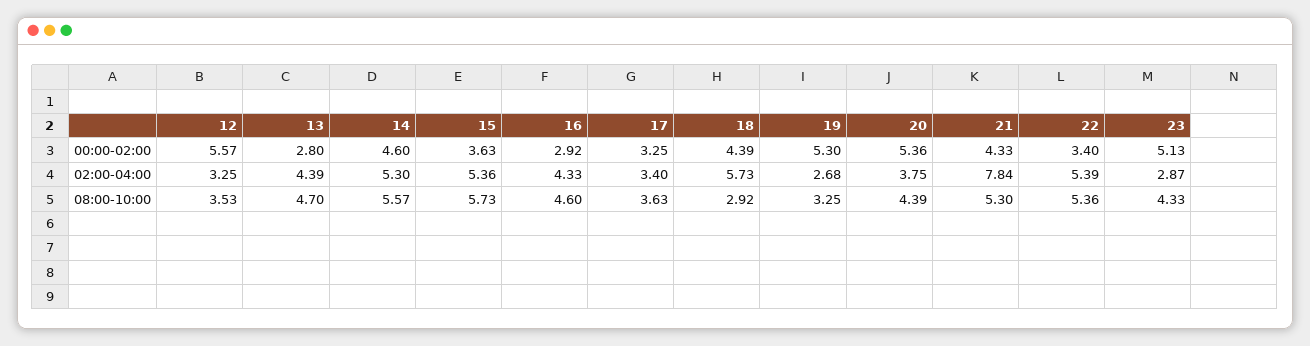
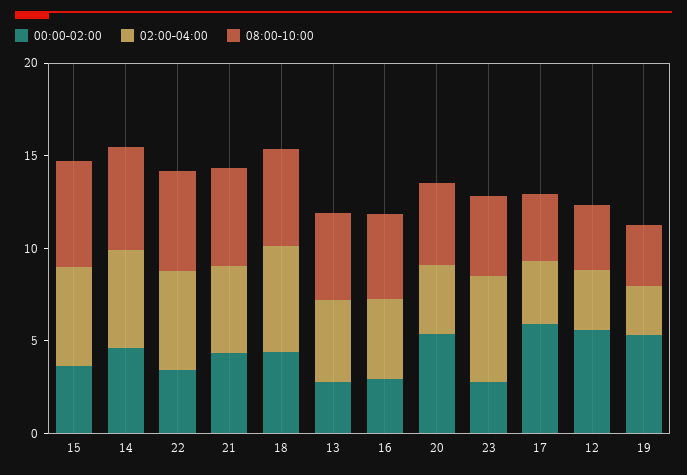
  {
    "00:00-02:00": {
      "12": 5.57,
      "13": 2.8,
      "14": 4.6,
      "15": 3.63,
      "16": 2.92,
-     "17": 3.25,
+     "17": 6,
      "18": 4.39,
      "19": 5.3,
      "20": 5.36,
      "21": 4.33,
      "22": 3.4,
-     "23": 5.13
+     "23": 3
    },
    "02:00-04:00": {
      "12": 3.25,
      "13": 4.39,
      "14": 5.3,
      "15": 5.36,
      "16": 4.33,
      "17": 3.4,
      "18": 5.73,
      "19": 2.68,
      "20": 3.75,
-     "21": 7.84,
+     "21": 5,
      "22": 5.39,
-     "23": 2.87
+     "23": 6
    },
    "08:00-10:00": {
      "12": 3.53,
      "13": 4.7,
      "14": 5.57,
      "15": 5.73,
      "16": 4.6,
      "17": 3.63,
-     "18": 2.92,
+     "18": 5,
      "19": 3.25,
      "20": 4.39,
      "21": 5.3,
      "22": 5.36,
      "23": 4.33
    }
  }

